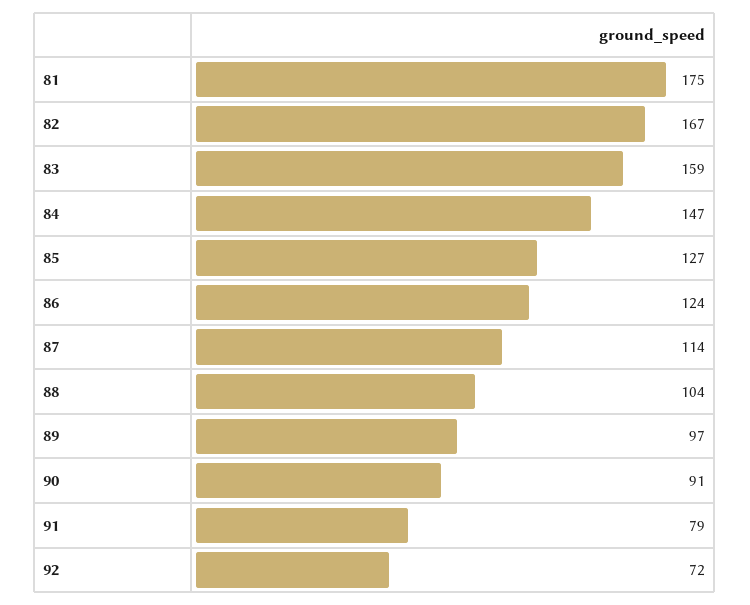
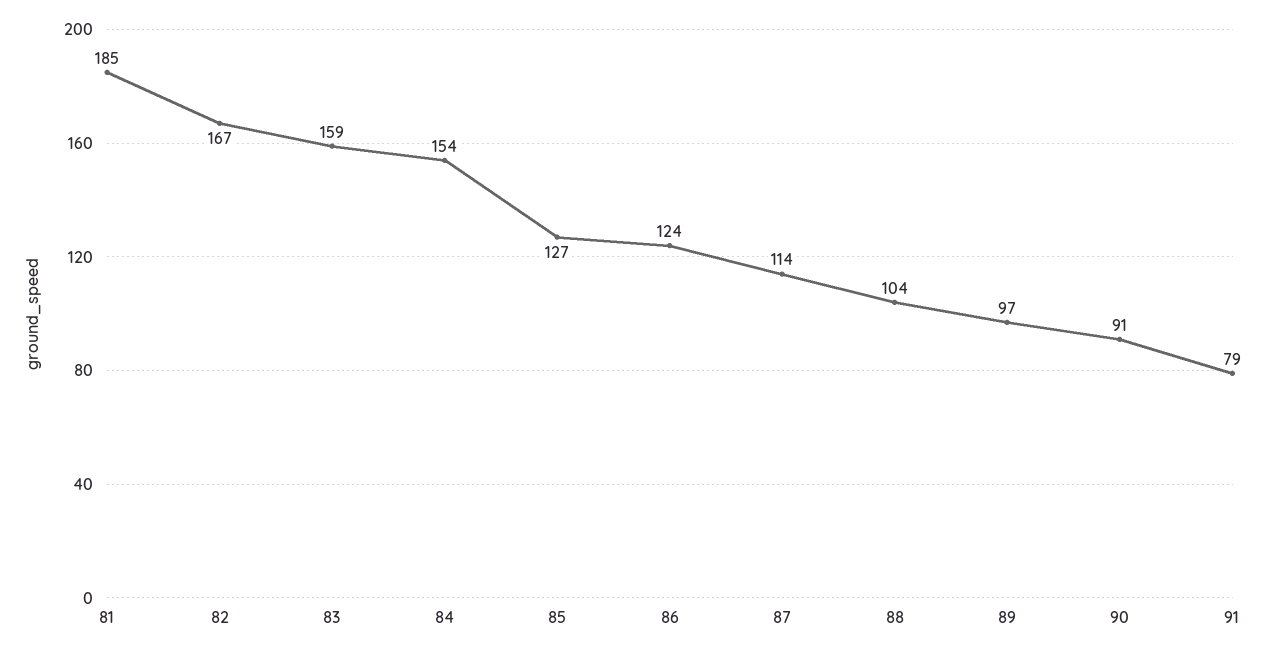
  {
-   "81": 175,
+   "81": 185,
    "82": 167,
    "83": 159,
-   "84": 147,
+   "84": 154,
    "85": 127,
    "86": 124,
    "87": 114,
    "88": 104,
    "89": 97,
    "90": 91,
-   "91": 79,
+   "91": 79
-   "92": 72
  }

